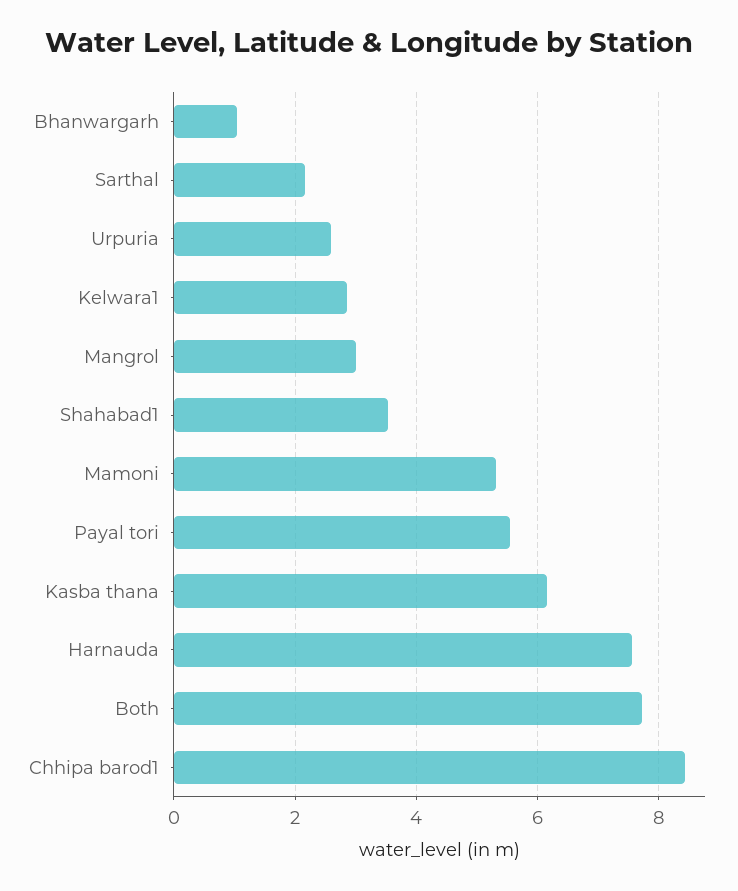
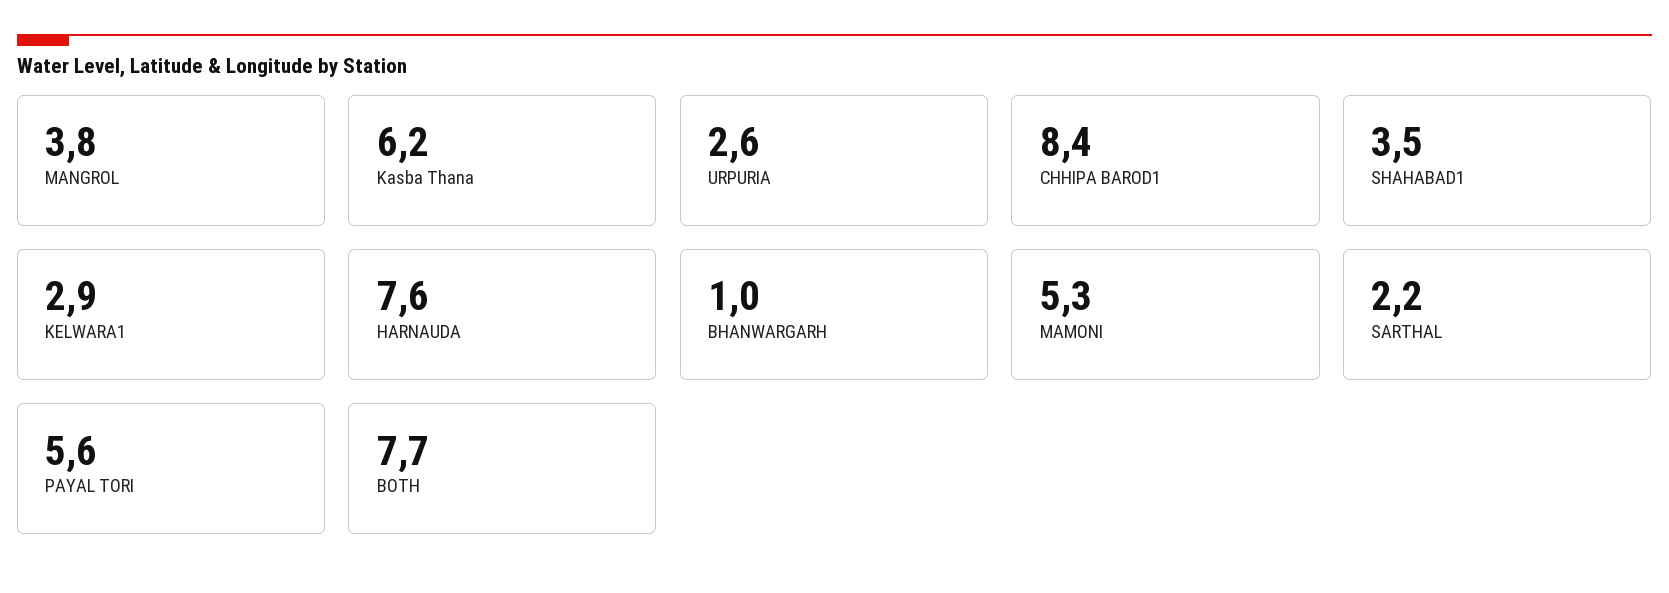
  {
    "Bhanwargarh": 1,
    "Sarthal": 2.2,
    "Urpuria": 2.6,
    "Kelwara1": 2.9,
-   "Mangrol": 3,
+   "Mangrol": 3.8,
    "Shahabad1": 3.5,
    "Mamoni": 5.3,
    "Payal tori": 5.6,
    "Kasba thana": 6.2,
    "Harnauda": 7.6,
    "Both": 7.7,
    "Chhipa barod1": 8.4
  }

